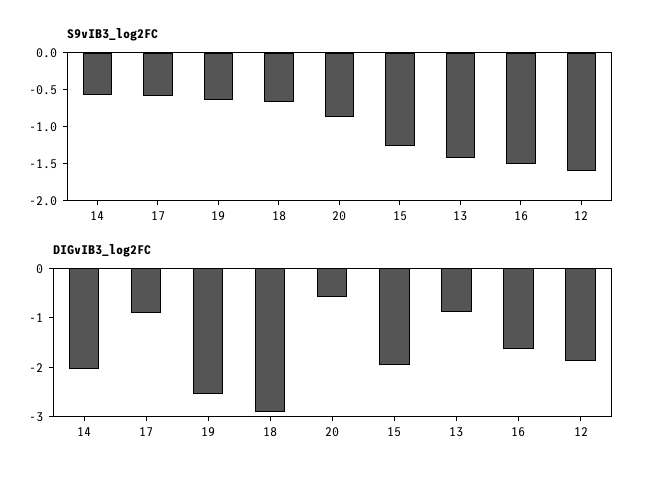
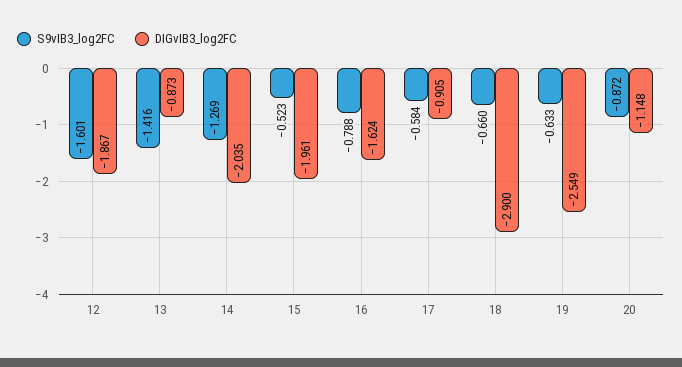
  {
    "S9vIB3_log2FC": {
-     "14": -0.5,
+     "14": -1.269,
      "17": -0.584,
      "19": -0.633,
      "18": -0.66,
      "20": -0.872,
-     "15": -1.25,
+     "15": -0.523,
      "13": -1.416,
-     "16": -1.5,
+     "16": -0.788,
      "12": -1.601
    },
    "DIGvIB3_log2FC": {
      "14": -2.035,
      "17": -0.905,
      "19": -2.549,
      "18": -2.9,
-     "20": -0.6,
+     "20": -1.148,
      "15": -1.961,
      "13": -0.873,
      "16": -1.624,
      "12": -1.867
    }
  }

